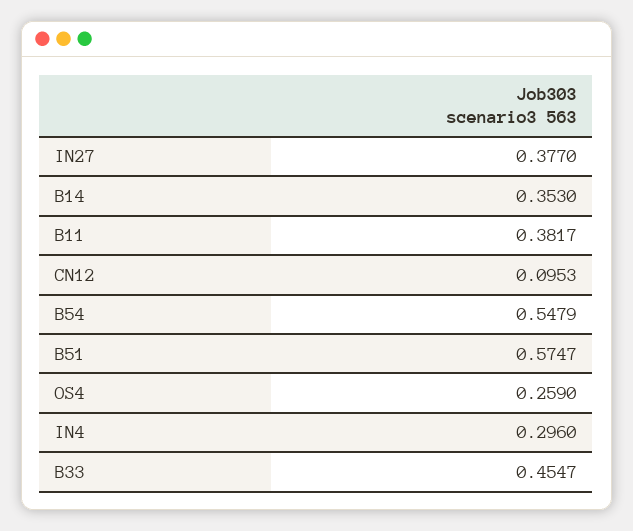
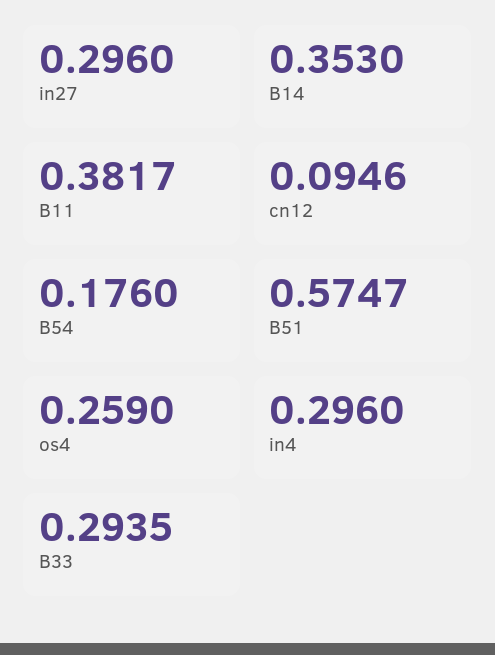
  {
-   "IN27": 0.377,
+   "IN27": 0.296,
    "B14": 0.353,
    "B11": 0.3817,
-   "CN12": 0.0953,
+   "CN12": 0.0946,
-   "B54": 0.5479,
+   "B54": 0.176,
    "B51": 0.5747,
    "OS4": 0.259,
    "IN4": 0.296,
-   "B33": 0.4547
+   "B33": 0.2935
  }

